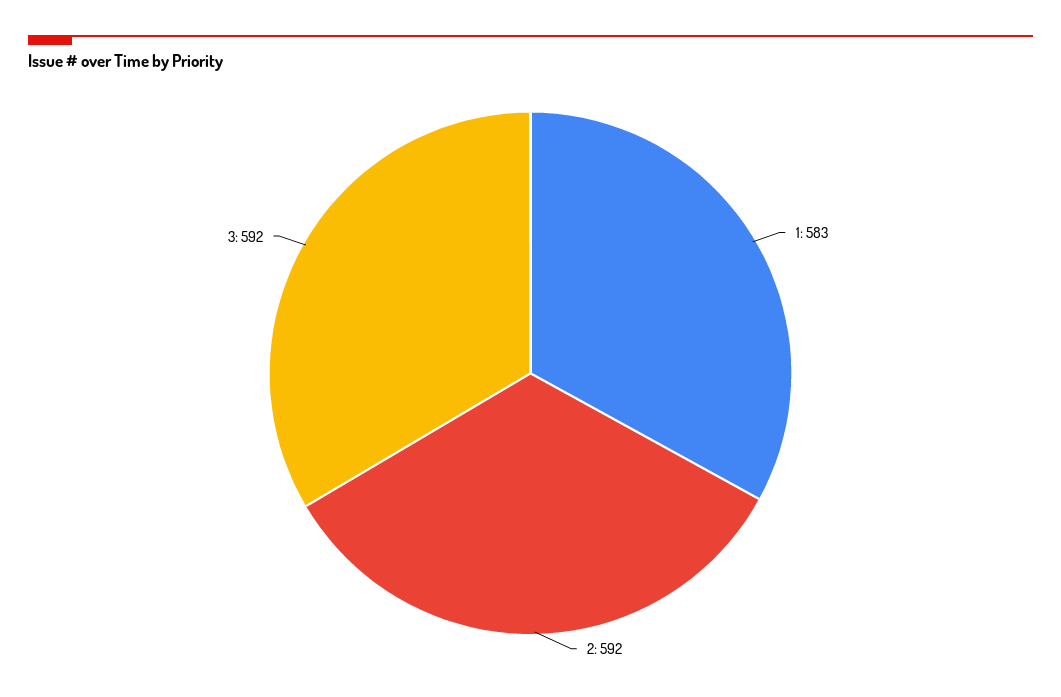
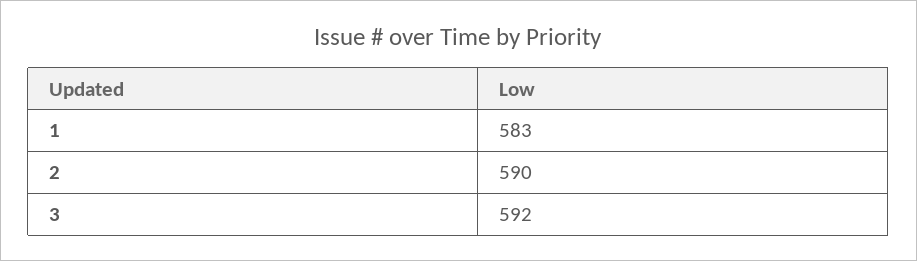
  {
    "1": 583,
-   "2": 592,
+   "2": 590,
    "3": 592
  }

